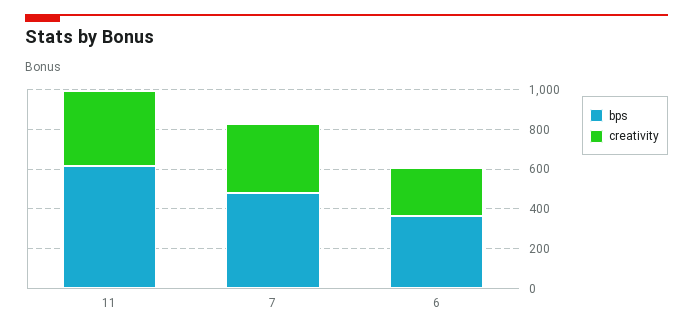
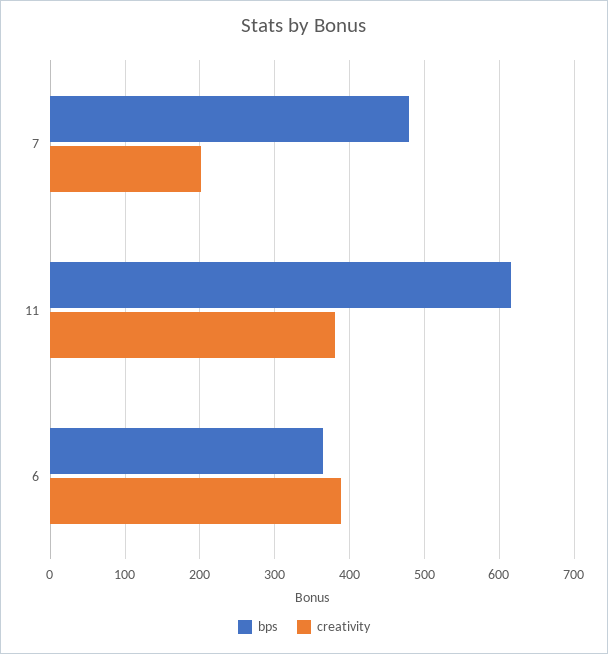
  {
    "bps": {
      "11": 620,
      "7": 480,
      "6": 370
    },
    "creativity": {
      "11": 380,
-     "7": 350,
+     "7": 200,
-     "6": 250
+     "6": 390
    }
  }

